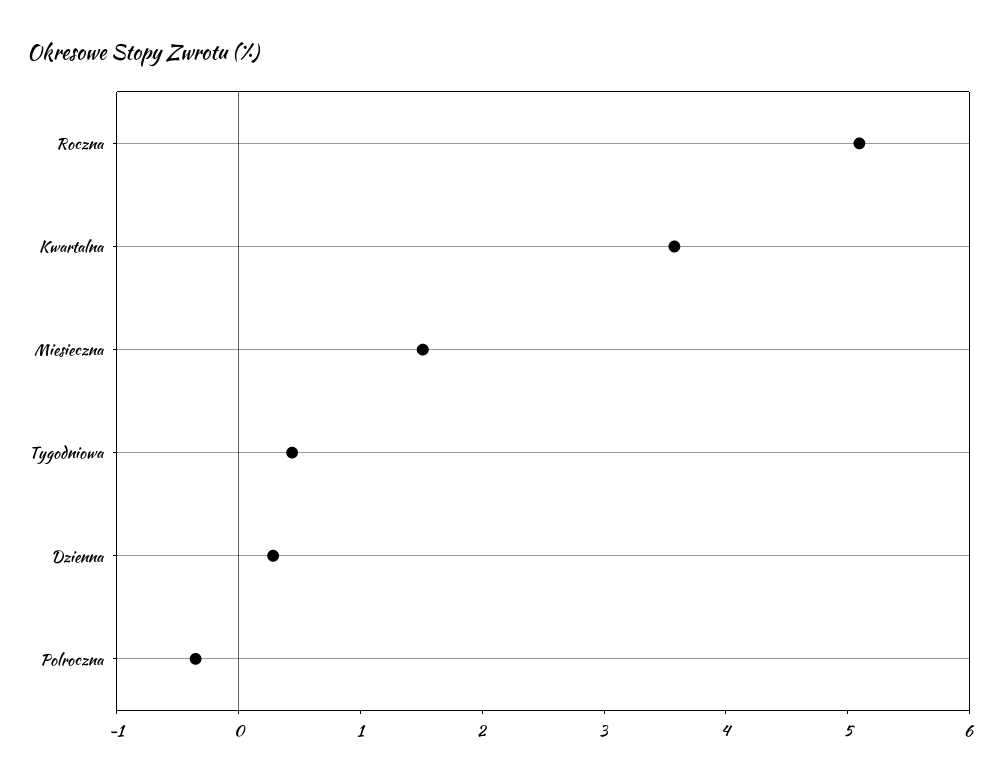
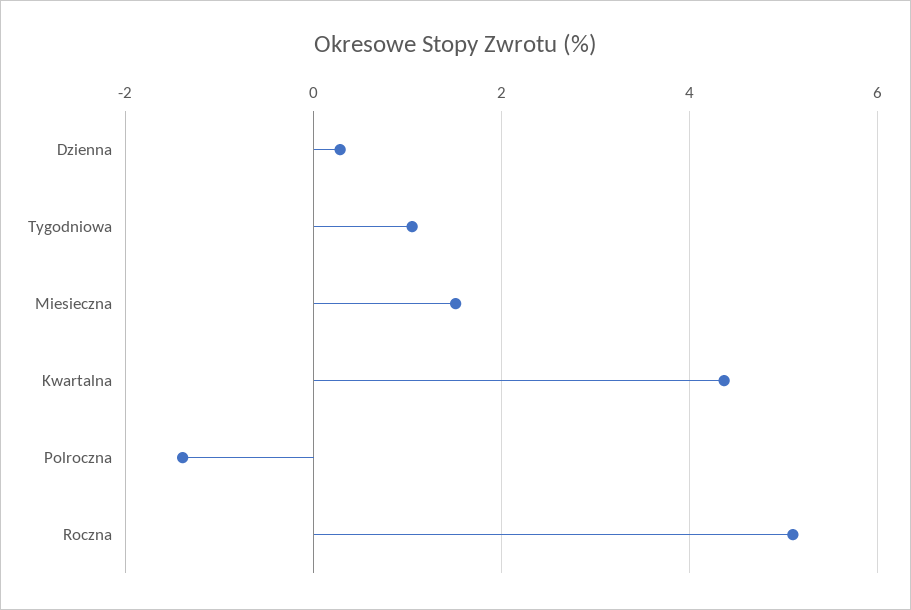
  {
    "Roczna": 5,
-   "Kwartalna": 3.6,
+   "Kwartalna": 4.4,
    "Miesieczna": 1.6,
-   "Tygodniowa": 0.4,
+   "Tygodniowa": 1,
    "Dzienna": 0.2,
-   "Polroczna": -0.4
+   "Polroczna": -1.4
  }

